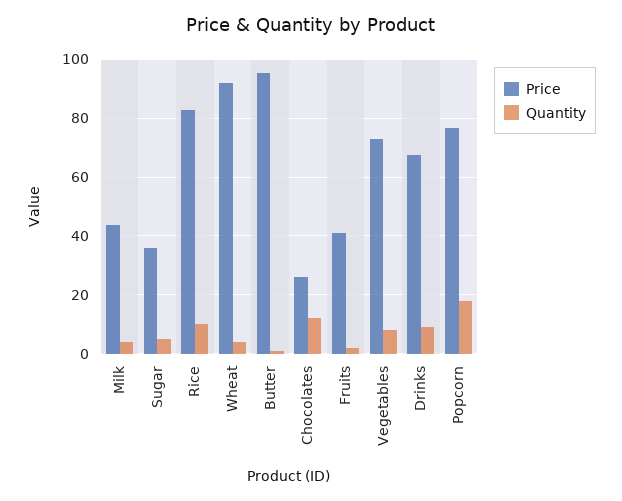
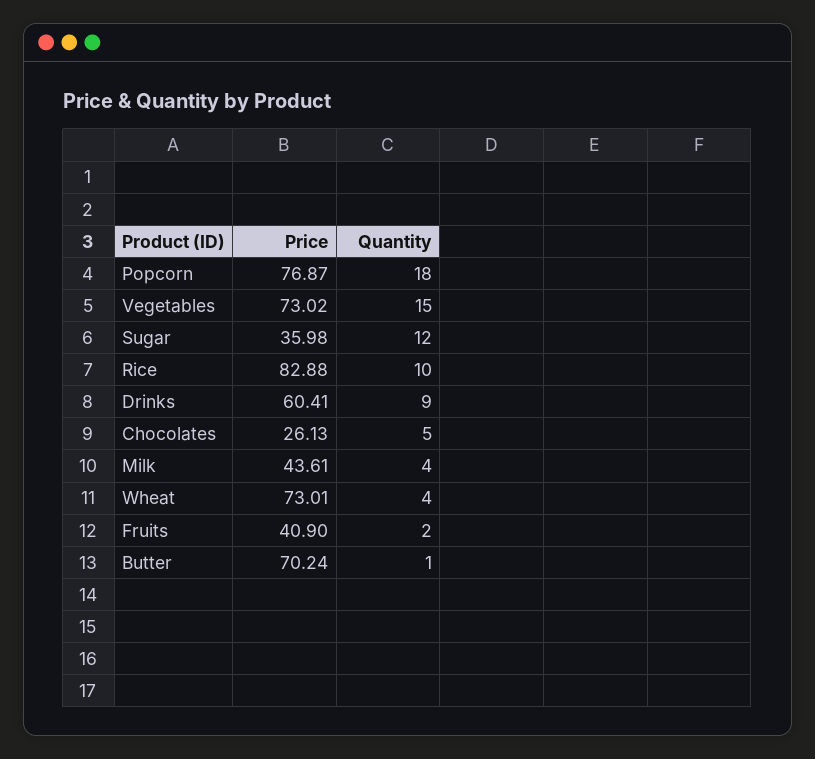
  {
    "Price": {
      "Milk": 43.61,
      "Sugar": 35.98,
      "Rice": 82.88,
-     "Wheat": 92.5,
+     "Wheat": 73.01,
-     "Butter": 95,
+     "Butter": 70.24,
      "Chocolates": 26.13,
      "Fruits": 40.9,
      "Vegetables": 73.02,
-     "Drinks": 67.5,
+     "Drinks": 60.41,
      "Popcorn": 76.87
    },
    "Quantity": {
      "Milk": 4,
-     "Sugar": 5,
+     "Sugar": 12,
      "Rice": 10,
      "Wheat": 4,
      "Butter": 1,
-     "Chocolates": 12.5,
+     "Chocolates": 5,
      "Fruits": 2,
-     "Vegetables": 7.5,
+     "Vegetables": 15,
      "Drinks": 9,
      "Popcorn": 18
    }
  }

